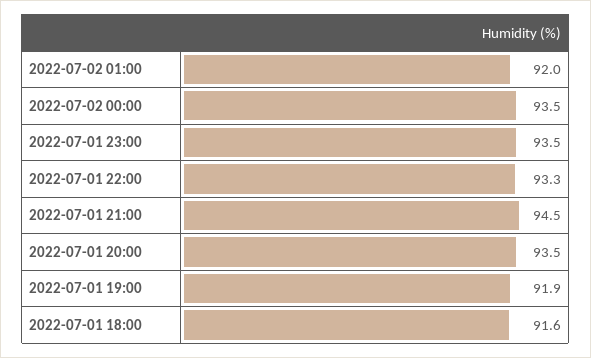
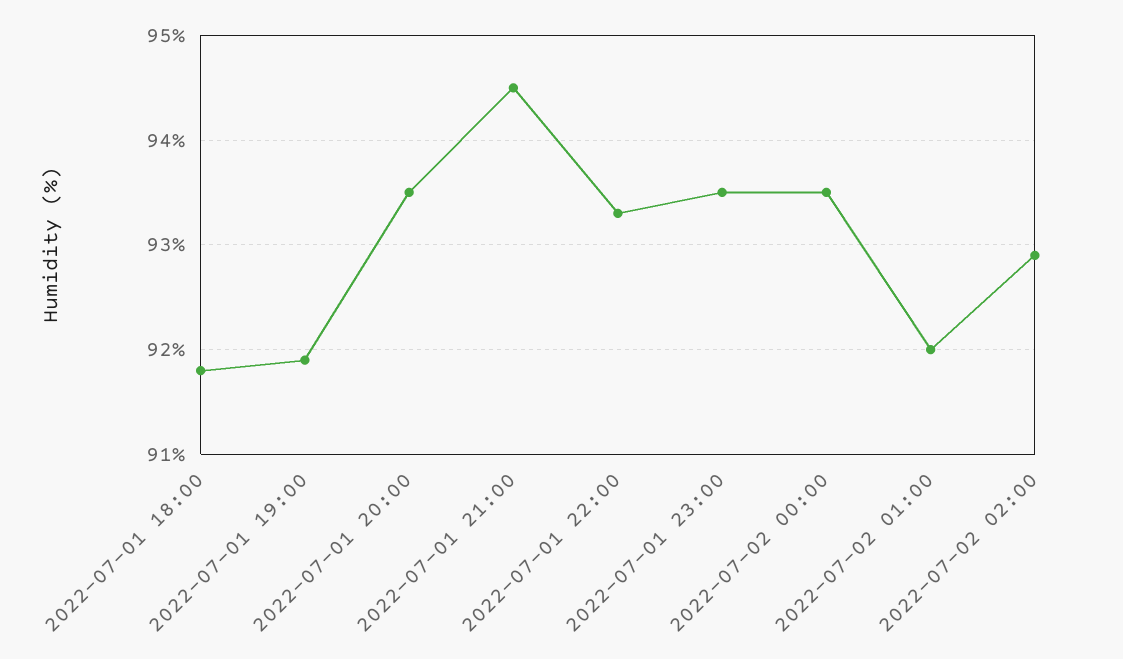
  {
    "2022-07-02 01:00": 92,
    "2022-07-02 00:00": 93.5,
    "2022-07-01 23:00": 93.5,
    "2022-07-01 22:00": 93.3,
    "2022-07-01 21:00": 94.5,
    "2022-07-01 20:00": 93.5,
    "2022-07-01 19:00": 91.9,
-   "2022-07-01 18:00": 91.6
+   "2022-07-01 18:00": 91.8,
+   "2022-07-02 02:00": 92.9
  }

